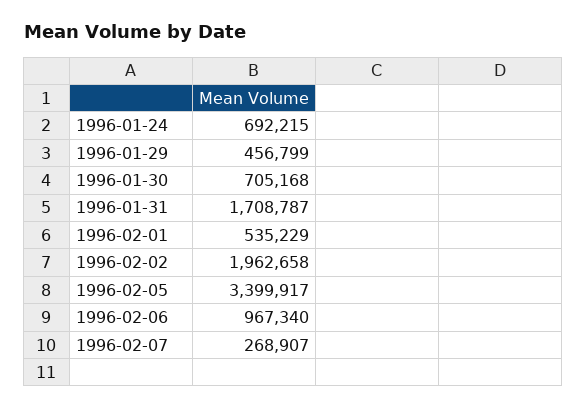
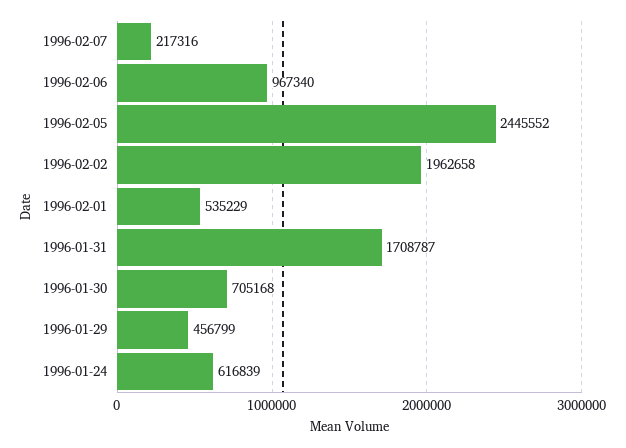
  {
-   "1996-01-24": 692215,
+   "1996-01-24": 616839,
    "1996-01-29": 456799,
    "1996-01-30": 705168,
    "1996-01-31": 1708787,
    "1996-02-01": 535229,
    "1996-02-02": 1962658,
-   "1996-02-05": 3399917,
+   "1996-02-05": 2445552,
    "1996-02-06": 967340,
-   "1996-02-07": 268907
+   "1996-02-07": 217316
  }

